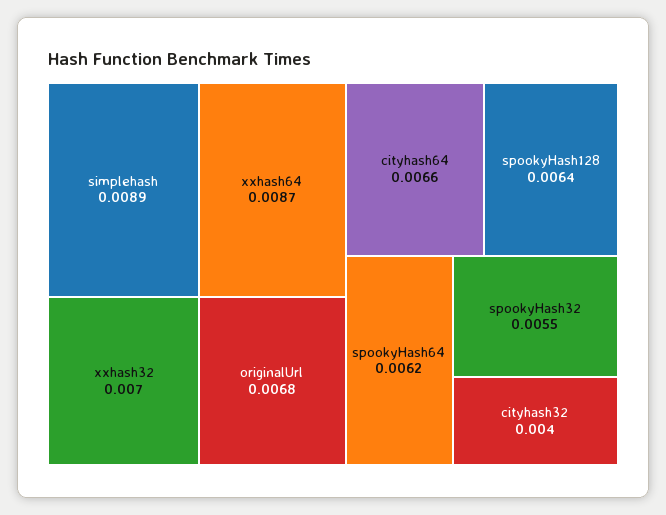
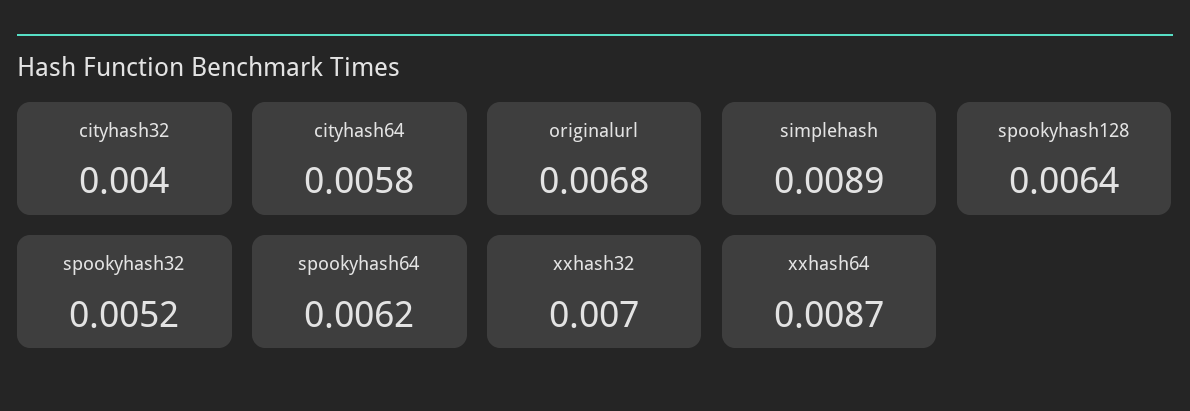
  {
    "simplehash": 0.0089,
    "xxhash64": 0.0087,
    "xxhash32": 0.007,
    "originalUrl": 0.0068,
-   "cityhash64": 0.0066,
+   "cityhash64": 0.0058,
    "spookyHash128": 0.0064,
    "spookyHash64": 0.0062,
-   "spookyHash32": 0.0055,
+   "spookyHash32": 0.0052,
    "cityhash32": 0.004
  }

